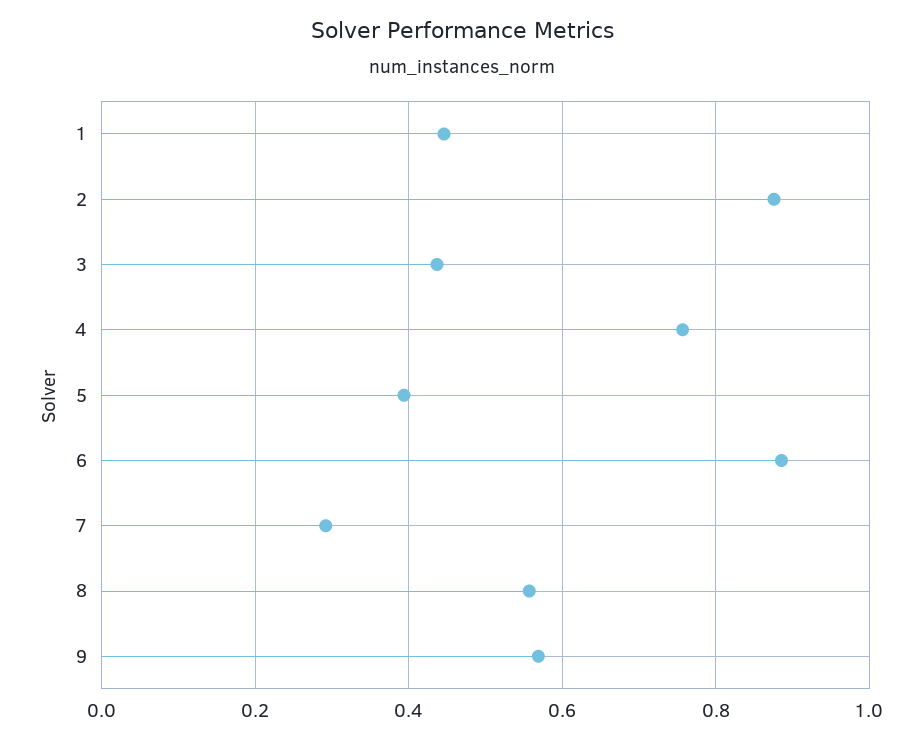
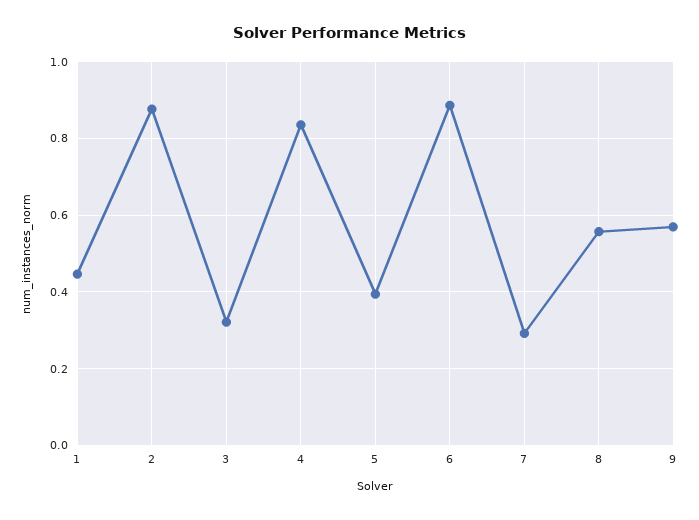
  {
    "1": 0.44,
    "2": 0.88,
-   "3": 0.44,
+   "3": 0.32,
-   "4": 0.76,
+   "4": 0.84,
    "5": 0.4,
    "6": 0.88,
    "7": 0.3,
    "8": 0.56,
    "9": 0.56
  }

